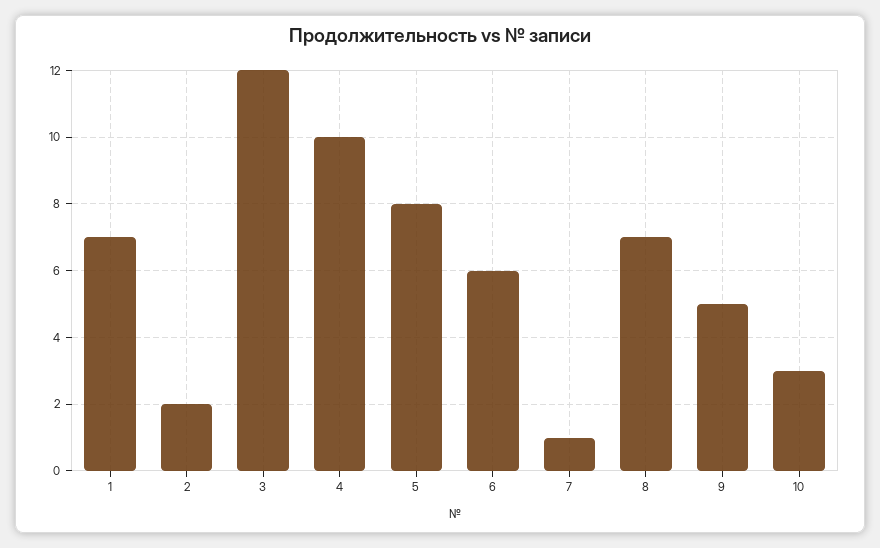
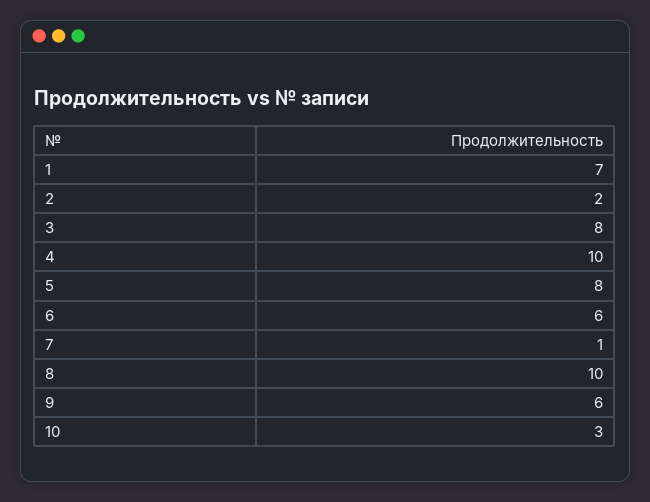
  {
    "1": 7,
    "2": 2,
-   "3": 12,
+   "3": 8,
    "4": 10,
    "5": 8,
    "6": 6,
    "7": 1,
-   "8": 7,
+   "8": 10,
-   "9": 5,
+   "9": 6,
    "10": 3
  }

